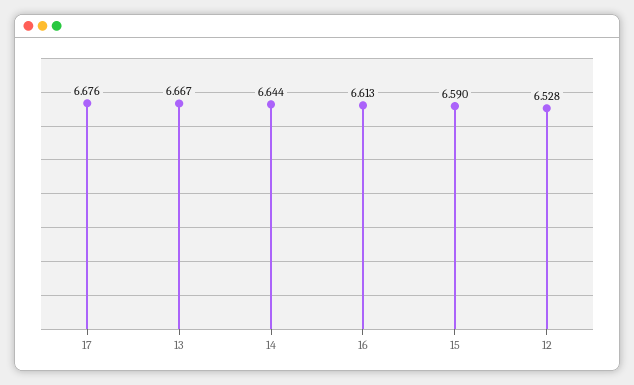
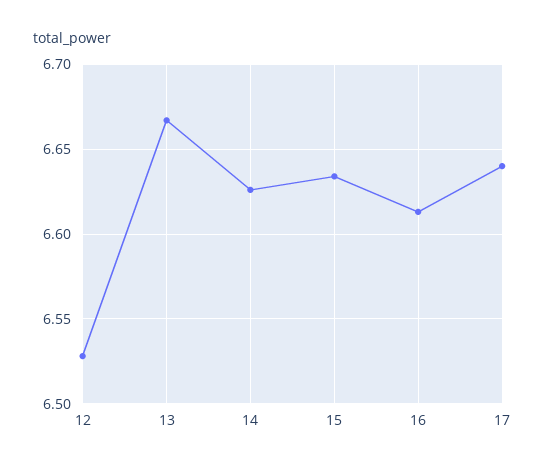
  {
-   "17": 6.676,
+   "17": 6.64,
    "13": 6.667,
-   "14": 6.644,
+   "14": 6.625,
    "16": 6.613,
-   "15": 6.59,
+   "15": 6.635,
    "12": 6.528
  }

